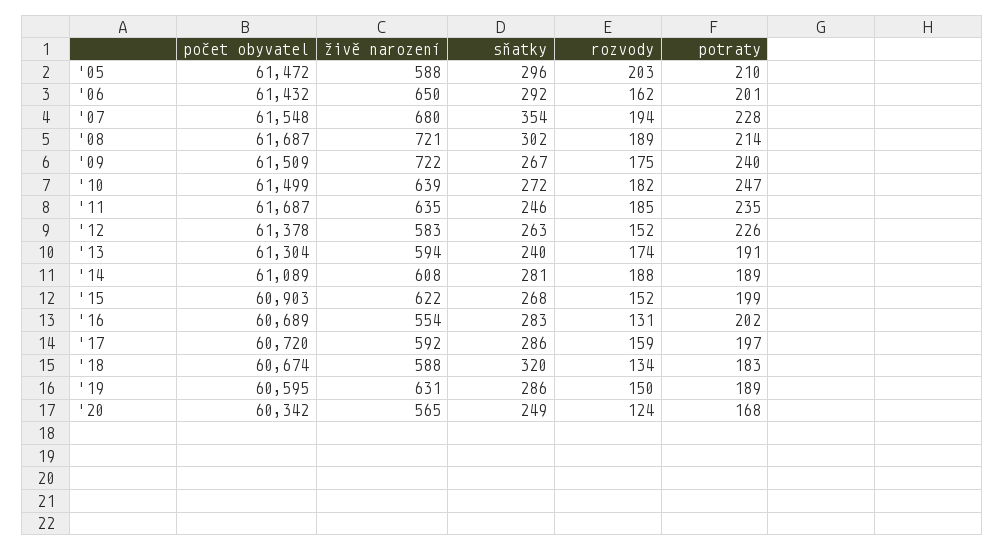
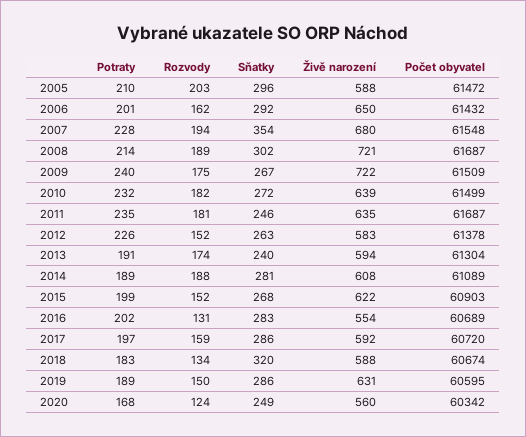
  {
    "počet obyvatel": {
      "'05": 61472,
      "'06": 61432,
      "'07": 61548,
      "'08": 61687,
      "'09": 61509,
      "'10": 61499,
      "'11": 61687,
      "'12": 61378,
      "'13": 61304,
      "'14": 61089,
      "'15": 60903,
      "'16": 60689,
      "'17": 60720,
      "'18": 60674,
      "'19": 60595,
      "'20": 60342
    },
    "živě narození": {
      "'05": 588,
      "'06": 650,
      "'07": 680,
      "'08": 721,
      "'09": 722,
      "'10": 639,
      "'11": 635,
      "'12": 583,
      "'13": 594,
      "'14": 608,
      "'15": 622,
      "'16": 554,
      "'17": 592,
      "'18": 588,
      "'19": 631,
-     "'20": 565
+     "'20": 560
    },
    "sňatky": {
      "'05": 296,
      "'06": 292,
      "'07": 354,
      "'08": 302,
      "'09": 267,
      "'10": 272,
      "'11": 246,
      "'12": 263,
      "'13": 240,
      "'14": 281,
      "'15": 268,
      "'16": 283,
      "'17": 286,
      "'18": 320,
      "'19": 286,
      "'20": 249
    },
    "rozvody": {
      "'05": 203,
      "'06": 162,
      "'07": 194,
      "'08": 189,
      "'09": 175,
      "'10": 182,
-     "'11": 185,
+     "'11": 181,
      "'12": 152,
      "'13": 174,
      "'14": 188,
      "'15": 152,
      "'16": 131,
      "'17": 159,
      "'18": 134,
      "'19": 150,
      "'20": 124
    },
    "potraty": {
      "'05": 210,
      "'06": 201,
      "'07": 228,
      "'08": 214,
      "'09": 240,
-     "'10": 247,
+     "'10": 232,
      "'11": 235,
      "'12": 226,
      "'13": 191,
      "'14": 189,
      "'15": 199,
      "'16": 202,
      "'17": 197,
      "'18": 183,
      "'19": 189,
      "'20": 168
    }
  }

